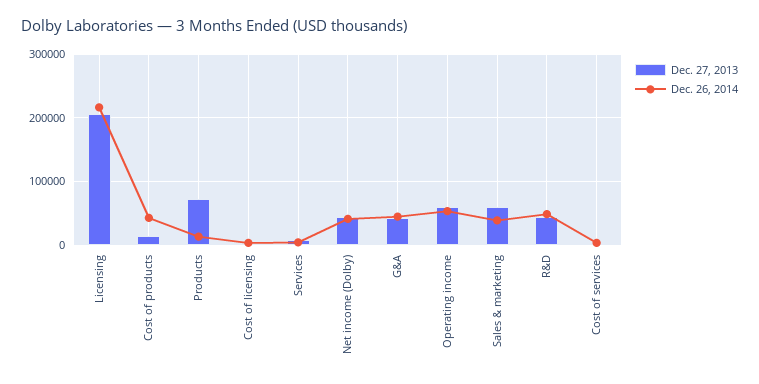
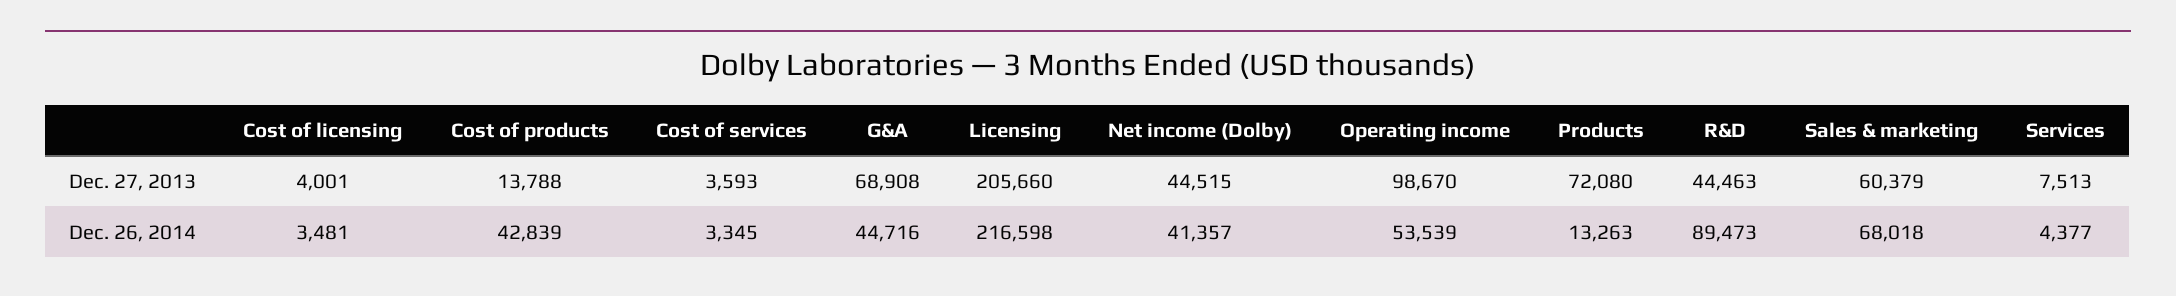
  {
    "Dec. 27, 2013": {
      "Licensing": 205660,
      "Cost of products": 13788,
      "Products": 72080,
      "Cost of licensing": 4001,
      "Services": 7513,
      "Net income (Dolby)": 44515,
-     "G&A": 40000,
+     "G&A": 68908,
-     "Operating income": 60000,
+     "Operating income": 98670,
      "Sales & marketing": 60379,
      "R&D": 44463,
      "Cost of services": 3593
    },
    "Dec. 26, 2014": {
      "Licensing": 216598,
      "Cost of products": 42839,
      "Products": 13263,
      "Cost of licensing": 3481,
      "Services": 4377,
      "Net income (Dolby)": 41357,
      "G&A": 44716,
      "Operating income": 53539,
-     "Sales & marketing": 40000,
+     "Sales & marketing": 68018,
-     "R&D": 50000,
+     "R&D": 89473,
      "Cost of services": 3345
    }
  }

